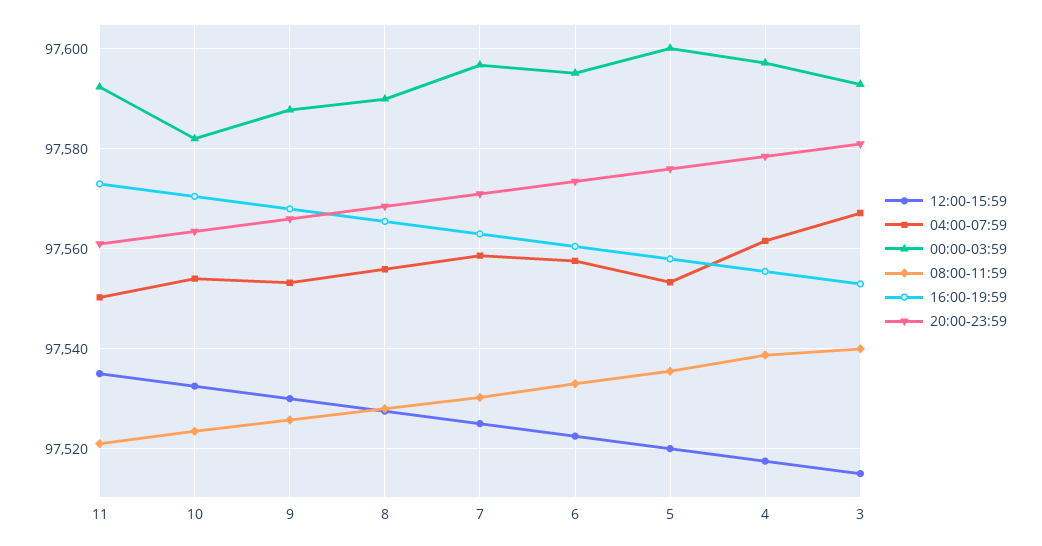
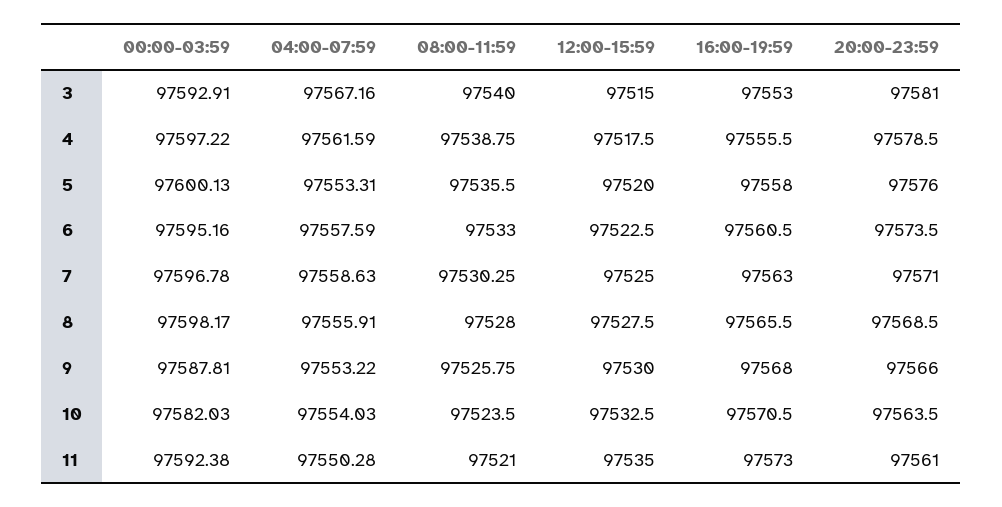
  {
    "12:00-15:59": {
      "11": 97535,
      "10": 97532.5,
      "9": 97530,
      "8": 97527.5,
      "7": 97525,
      "6": 97522.5,
      "5": 97520,
      "4": 97517.5,
      "3": 97515
    },
    "04:00-07:59": {
      "11": 97550.28,
      "10": 97554.03,
      "9": 97553.22,
      "8": 97555.91,
      "7": 97558.63,
      "6": 97557.59,
      "5": 97553.31,
      "4": 97561.59,
      "3": 97567.16
    },
    "00:00-03:59": {
      "11": 97592.38,
      "10": 97582.03,
      "9": 97587.81,
-     "8": 97590,
+     "8": 97598.17,
      "7": 97596.78,
      "6": 97595.16,
      "5": 97600.13,
      "4": 97597.22,
      "3": 97592.91
    },
    "08:00-11:59": {
      "11": 97521,
      "10": 97523.5,
      "9": 97525.75,
      "8": 97528,
      "7": 97530.25,
      "6": 97533,
      "5": 97535.5,
      "4": 97538.75,
      "3": 97540
    },
    "16:00-19:59": {
      "11": 97573,
      "10": 97570.5,
      "9": 97568,
      "8": 97565.5,
      "7": 97563,
      "6": 97560.5,
      "5": 97558,
      "4": 97555.5,
      "3": 97553
    },
    "20:00-23:59": {
      "11": 97561,
      "10": 97563.5,
      "9": 97566,
      "8": 97568.5,
      "7": 97571,
      "6": 97573.5,
      "5": 97576,
      "4": 97578.5,
      "3": 97581
    }
  }

